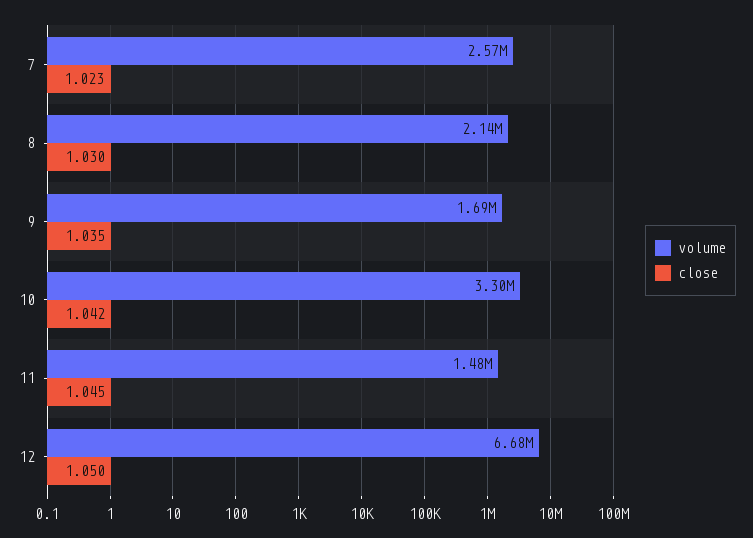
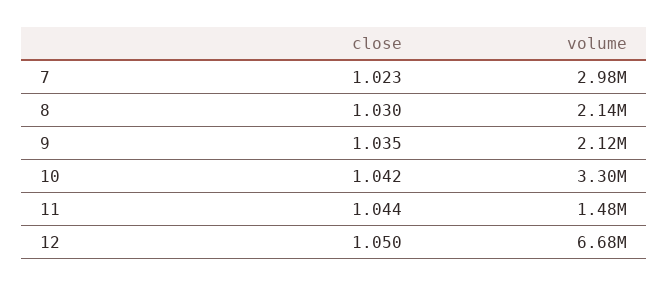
  {
    "volume": {
-     "7": 2570000,
+     "7": 2980000,
      "8": 2140000,
-     "9": 1690000,
+     "9": 2120000,
      "10": 3300000,
      "11": 1480000,
      "12": 6680000
    },
    "close": {
      "7": 1.023,
      "8": 1.03,
      "9": 1.035,
      "10": 1.042,
-     "11": 1.045,
+     "11": 1.044,
      "12": 1.05
    }
  }

